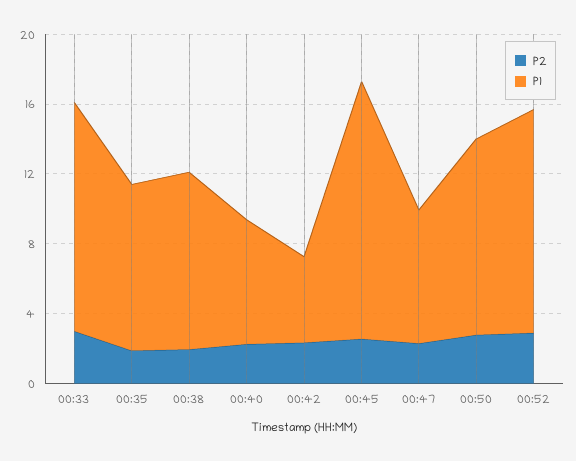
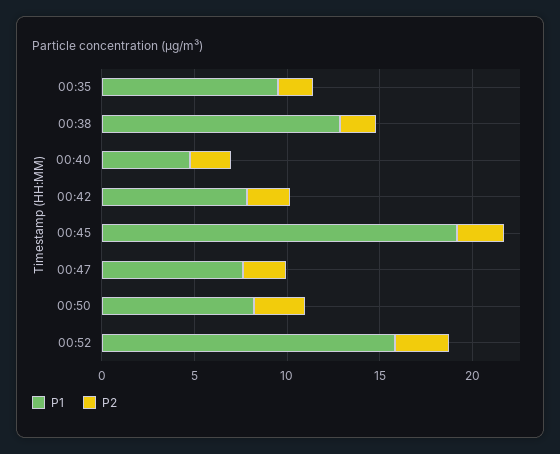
  {
    "P2": {
-     "00:33": 3,
      "00:35": 2,
      "00:38": 2,
      "00:40": 2,
      "00:42": 2,
      "00:45": 3,
      "00:47": 2,
      "00:50": 3,
      "00:52": 3
    },
    "P1": {
-     "00:33": 13,
      "00:35": 10,
-     "00:38": 10,
+     "00:38": 13,
-     "00:40": 7,
+     "00:40": 5,
-     "00:42": 5,
+     "00:42": 8,
-     "00:45": 15,
+     "00:45": 19,
      "00:47": 8,
-     "00:50": 11,
+     "00:50": 8,
-     "00:52": 13
+     "00:52": 16
    }
  }

